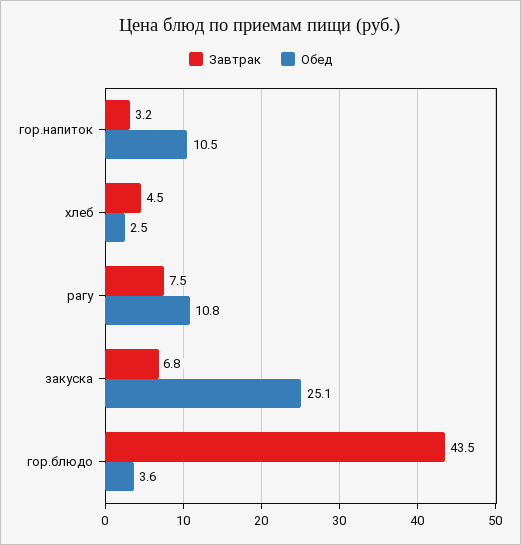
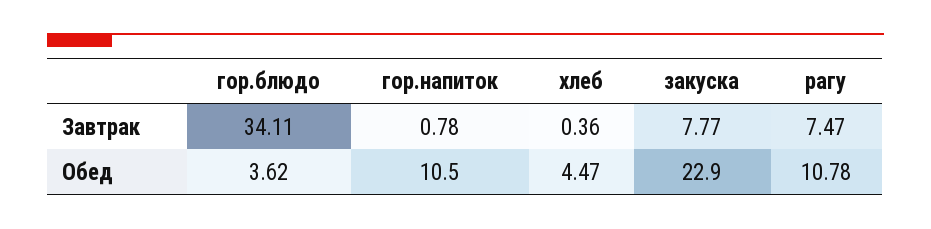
  {
    "Завтрак": {
-     "гор.напиток": 3.2,
+     "гор.напиток": 0.78,
-     "хлеб": 4.5,
+     "хлеб": 0.36,
      "рагу": 7.47,
-     "закуска": 6.8,
+     "закуска": 7.77,
-     "гор.блюдо": 43.5
+     "гор.блюдо": 34.11
    },
    "Обед": {
      "гор.напиток": 10.5,
-     "хлеб": 2.5,
+     "хлеб": 4.47,
      "рагу": 10.78,
-     "закуска": 25.1,
+     "закуска": 22.9,
      "гор.блюдо": 3.62
    }
  }

